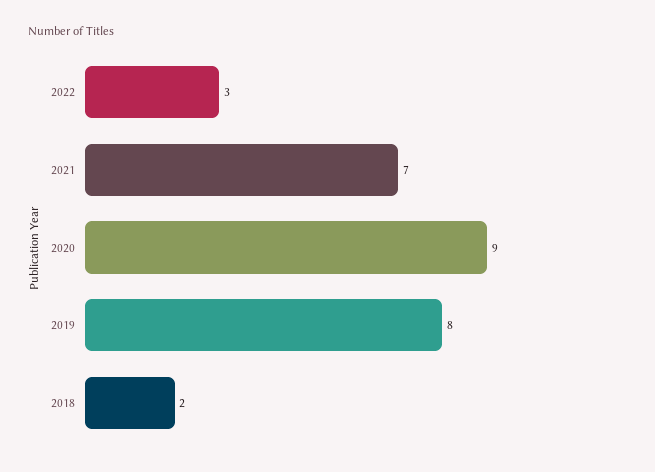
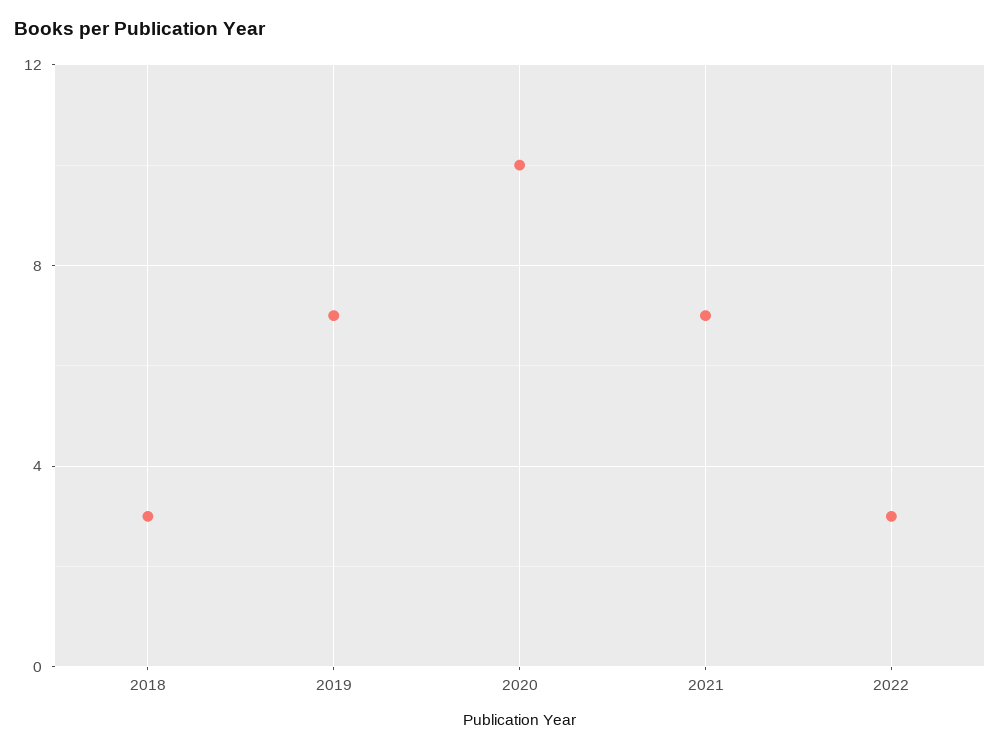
  {
    "2022": 3,
    "2021": 7,
-   "2020": 9,
+   "2020": 10,
-   "2019": 8,
+   "2019": 7,
-   "2018": 2
+   "2018": 3
  }

